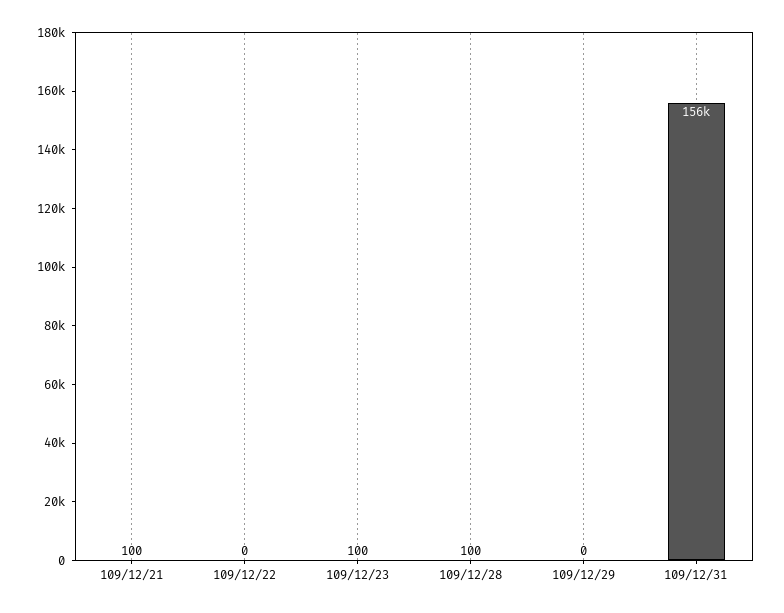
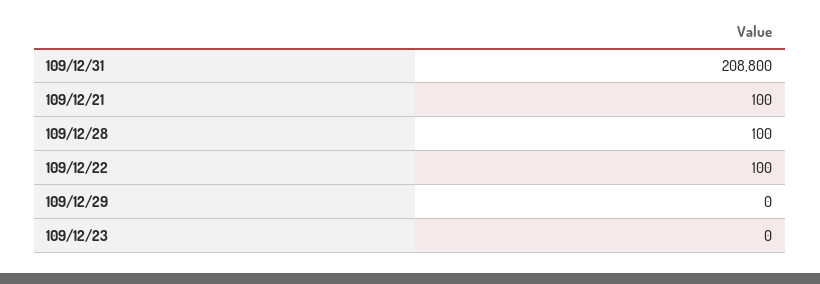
  {
    "109/12/21": 100,
-   "109/12/22": 0,
+   "109/12/22": 100,
-   "109/12/23": 100,
+   "109/12/23": 0,
    "109/12/28": 100,
    "109/12/29": 0,
-   "109/12/31": 156000
+   "109/12/31": 208800
  }

